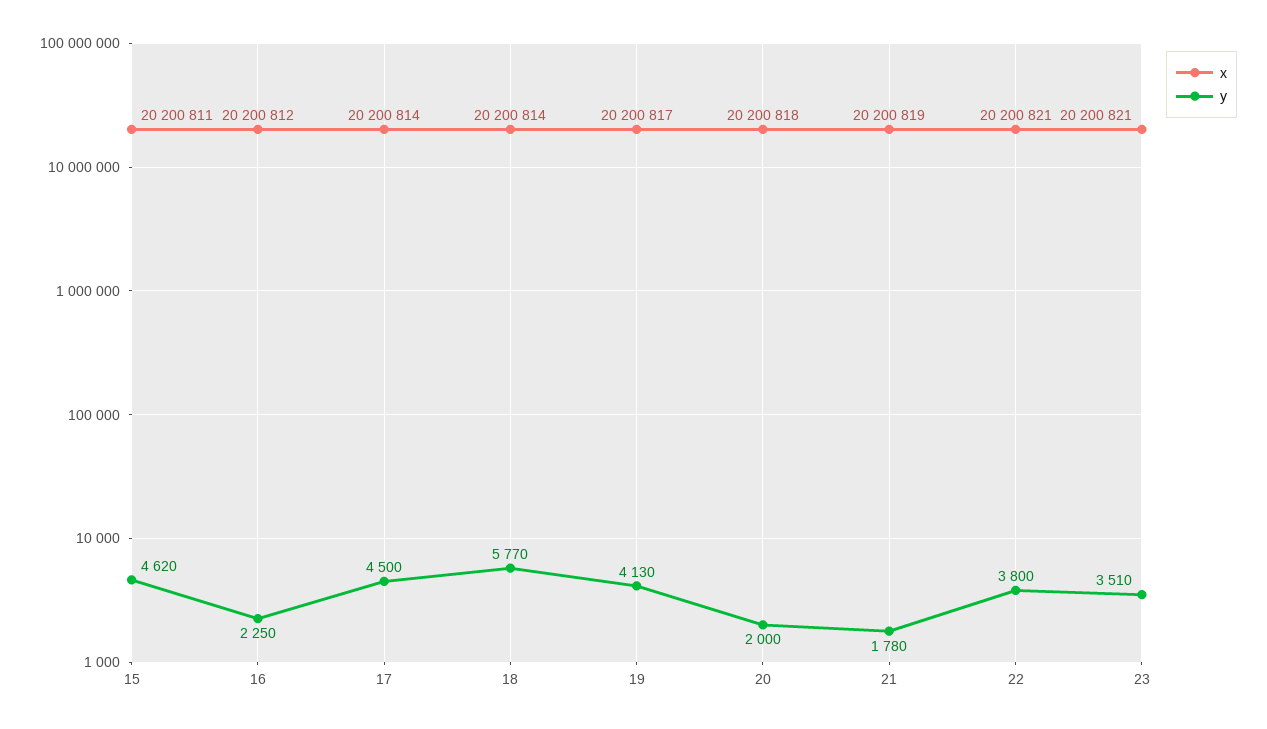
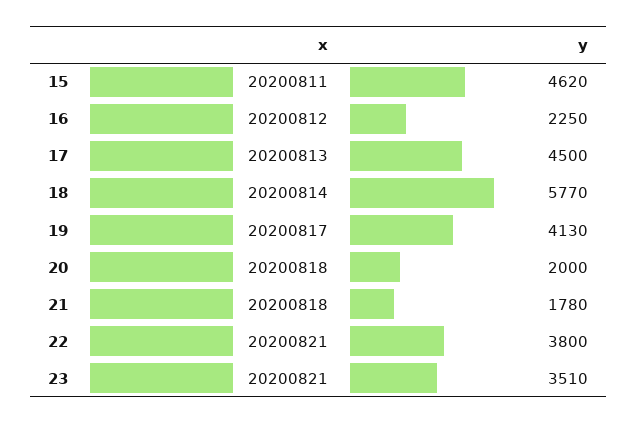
  {
    "x": {
      "15": 20200811,
      "16": 20200812,
-     "17": 20200814,
+     "17": 20200813,
      "18": 20200814,
      "19": 20200817,
      "20": 20200818,
-     "21": 20200819,
+     "21": 20200818,
      "22": 20200821,
      "23": 20200821
    },
    "y": {
      "15": 4620,
      "16": 2250,
      "17": 4500,
      "18": 5770,
      "19": 4130,
      "20": 2000,
      "21": 1780,
      "22": 3800,
      "23": 3510
    }
  }

